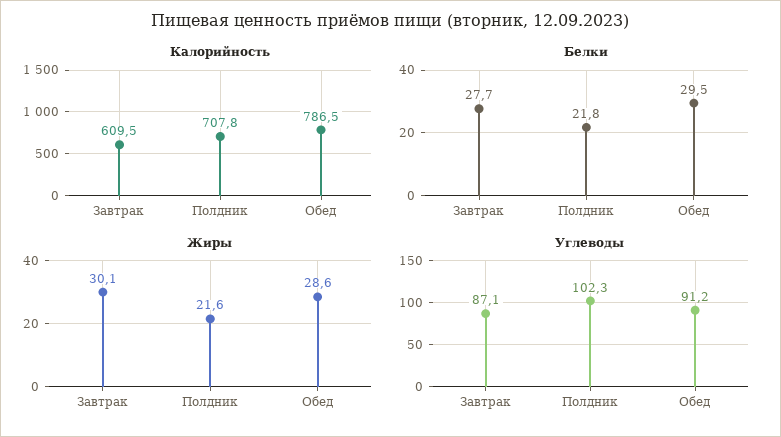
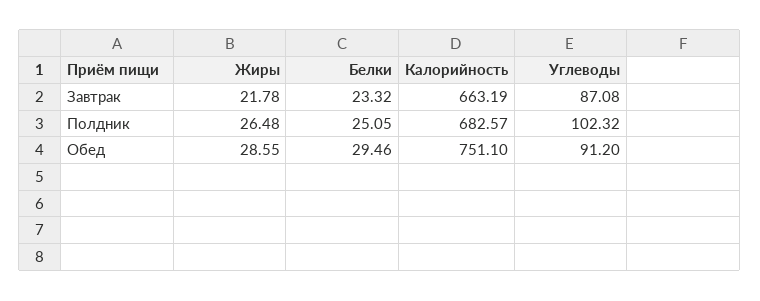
  {
    "Калорийность": {
-     "Завтрак": 609.5,
+     "Завтрак": 663.19,
-     "Полдник": 707.8,
+     "Полдник": 682.57,
-     "Обед": 786.5
+     "Обед": 751.1
    },
    "Белки": {
-     "Завтрак": 27.7,
+     "Завтрак": 23.32,
-     "Полдник": 21.8,
+     "Полдник": 25.05,
      "Обед": 29.46
    },
    "Жиры": {
-     "Завтрак": 30.1,
+     "Завтрак": 21.78,
-     "Полдник": 21.6,
+     "Полдник": 26.48,
      "Обед": 28.55
    },
    "Углеводы": {
      "Завтрак": 87.08,
      "Полдник": 102.32,
      "Обед": 91.2
    }
  }

